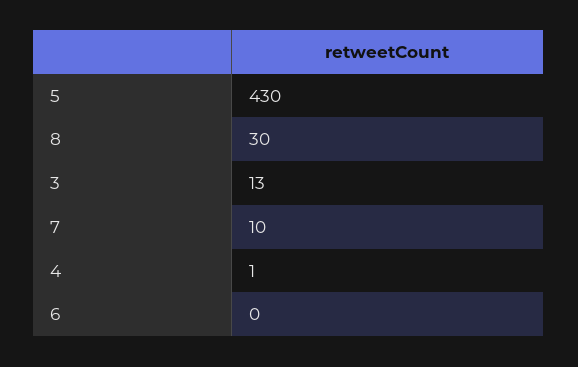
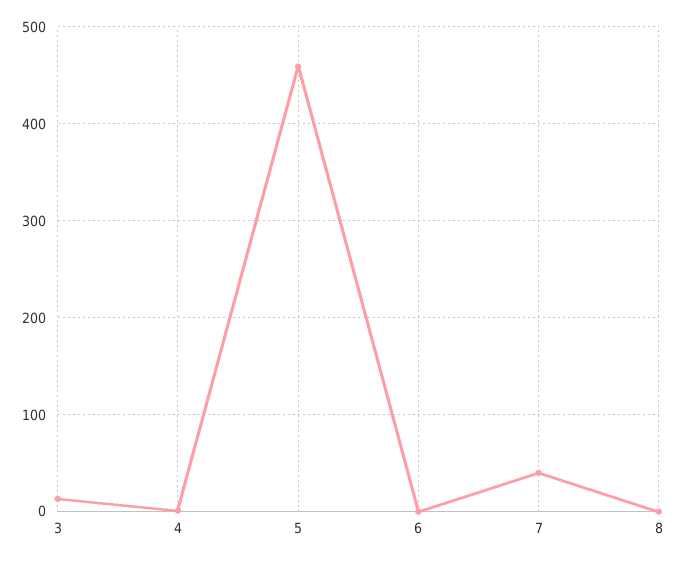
  {
-   "5": 430,
+   "5": 460,
-   "8": 30,
+   "8": 0,
    "3": 13,
-   "7": 10,
+   "7": 40,
    "4": 1,
    "6": 0
  }

